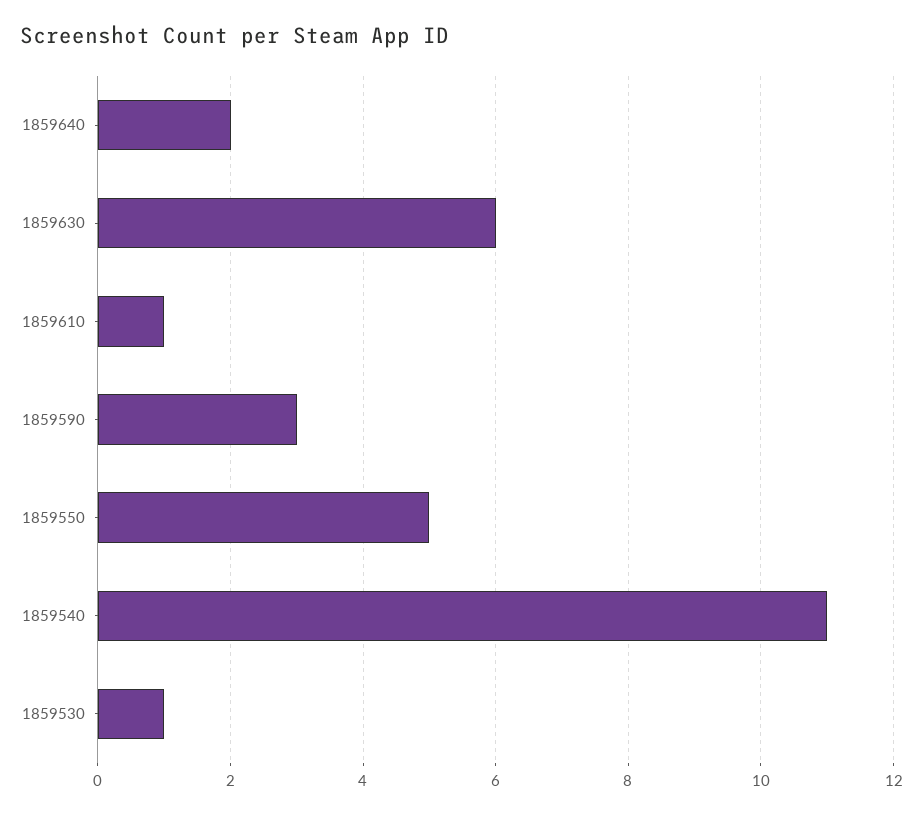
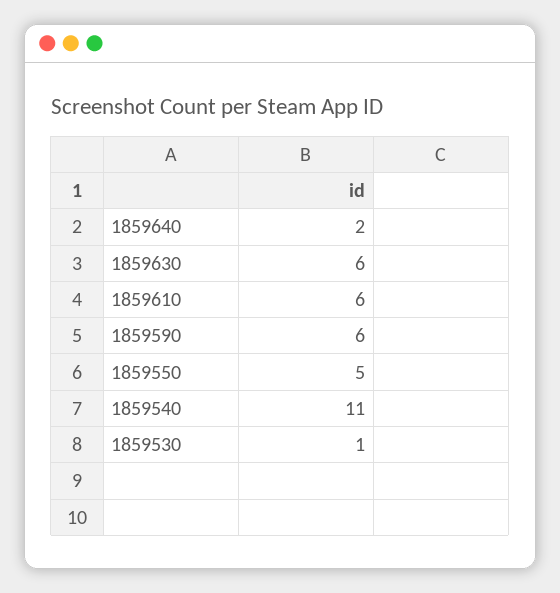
  {
    "1859640": 2,
    "1859630": 6,
-   "1859610": 1,
+   "1859610": 6,
-   "1859590": 3,
+   "1859590": 6,
    "1859550": 5,
    "1859540": 11,
    "1859530": 1
  }

